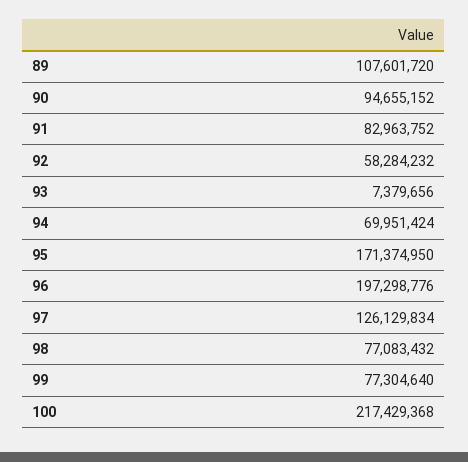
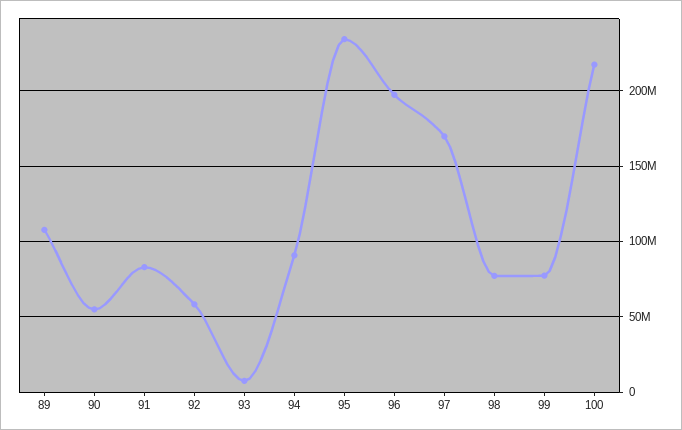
  {
    "89": 107601720,
-   "90": 94655152,
+   "90": 55000000,
    "91": 82963752,
    "92": 58284232,
    "93": 7379656,
-   "94": 69951424,
+   "94": 90000000,
-   "95": 171374950,
+   "95": 235000000,
    "96": 197298776,
-   "97": 126129834,
+   "97": 170000000,
    "98": 77083432,
    "99": 77304640,
    "100": 217429368
  }

